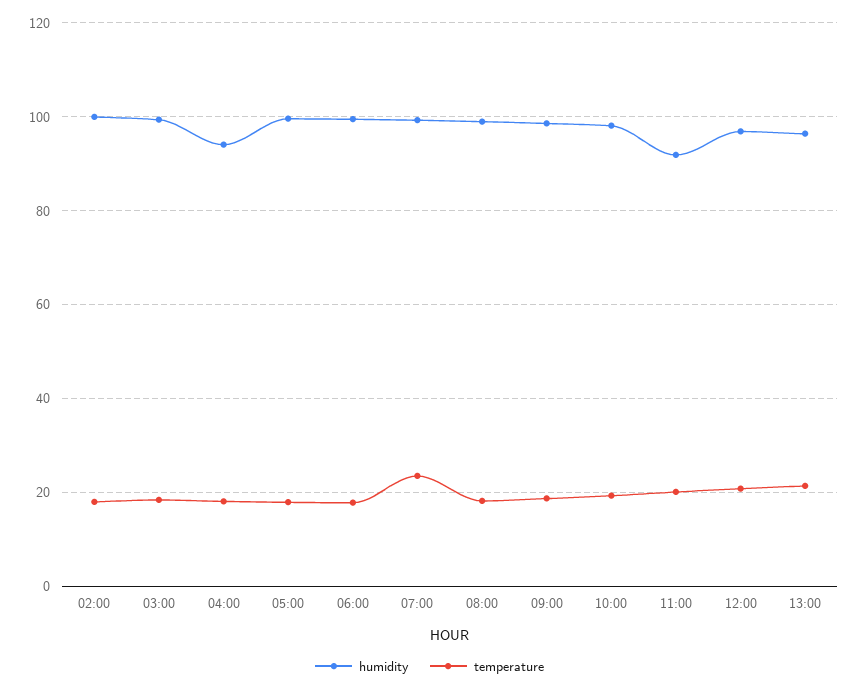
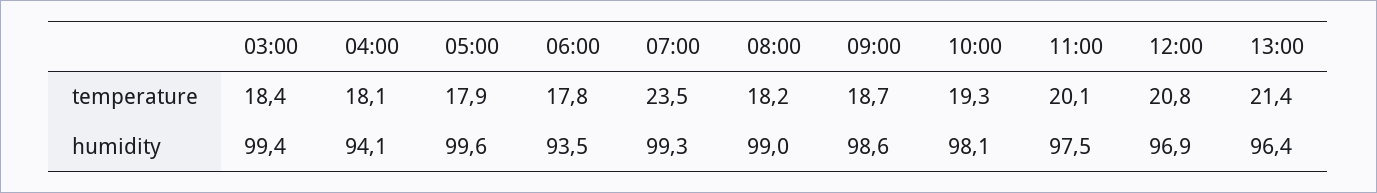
  {
    "humidity": {
-     "02:00": 100,
      "03:00": 99.4,
      "04:00": 94.1,
      "05:00": 99.6,
-     "06:00": 100,
+     "06:00": 93.5,
      "07:00": 99.3,
      "08:00": 99,
      "09:00": 98.6,
      "10:00": 98.1,
-     "11:00": 92,
+     "11:00": 97.5,
      "12:00": 96.9,
      "13:00": 96.4
    },
    "temperature": {
-     "02:00": 18,
      "03:00": 18.4,
      "04:00": 18.1,
      "05:00": 17.9,
      "06:00": 17.8,
      "07:00": 23.5,
      "08:00": 18.2,
      "09:00": 18.7,
      "10:00": 19.3,
      "11:00": 20.1,
      "12:00": 20.8,
      "13:00": 21.4
    }
  }

